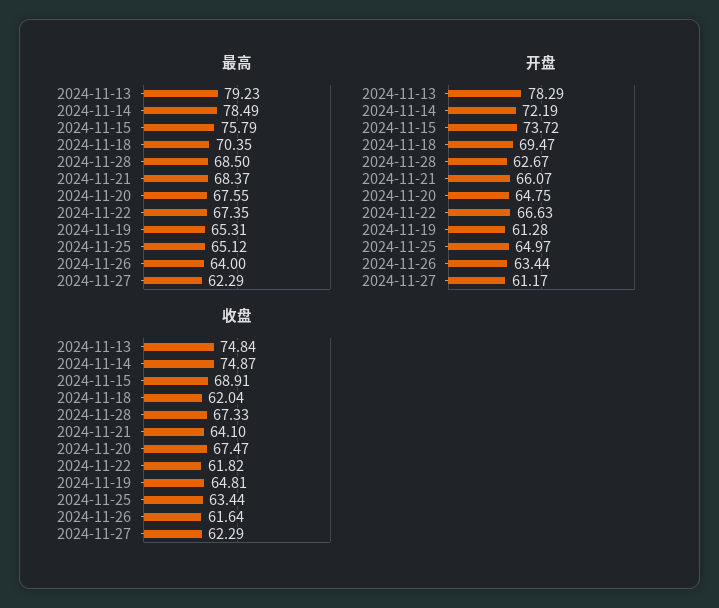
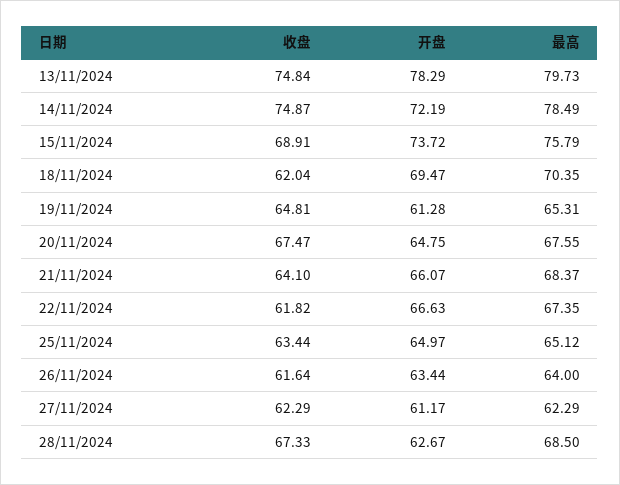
  {
    "最高": {
-     "2024-11-13": 79.23,
+     "2024-11-13": 79.73,
      "2024-11-14": 78.49,
      "2024-11-15": 75.79,
      "2024-11-18": 70.35,
      "2024-11-28": 68.5,
      "2024-11-21": 68.37,
      "2024-11-20": 67.55,
      "2024-11-22": 67.35,
      "2024-11-19": 65.31,
      "2024-11-25": 65.12,
      "2024-11-26": 64,
      "2024-11-27": 62.29
    },
    "开盘": {
      "2024-11-13": 78.29,
      "2024-11-14": 72.19,
      "2024-11-15": 73.72,
      "2024-11-18": 69.47,
      "2024-11-28": 62.67,
      "2024-11-21": 66.07,
      "2024-11-20": 64.75,
      "2024-11-22": 66.63,
      "2024-11-19": 61.28,
      "2024-11-25": 64.97,
      "2024-11-26": 63.44,
      "2024-11-27": 61.17
    },
    "收盘": {
      "2024-11-13": 74.84,
      "2024-11-14": 74.87,
      "2024-11-15": 68.91,
      "2024-11-18": 62.04,
      "2024-11-28": 67.33,
      "2024-11-21": 64.1,
      "2024-11-20": 67.47,
      "2024-11-22": 61.82,
      "2024-11-19": 64.81,
      "2024-11-25": 63.44,
      "2024-11-26": 61.64,
      "2024-11-27": 62.29
    }
  }

